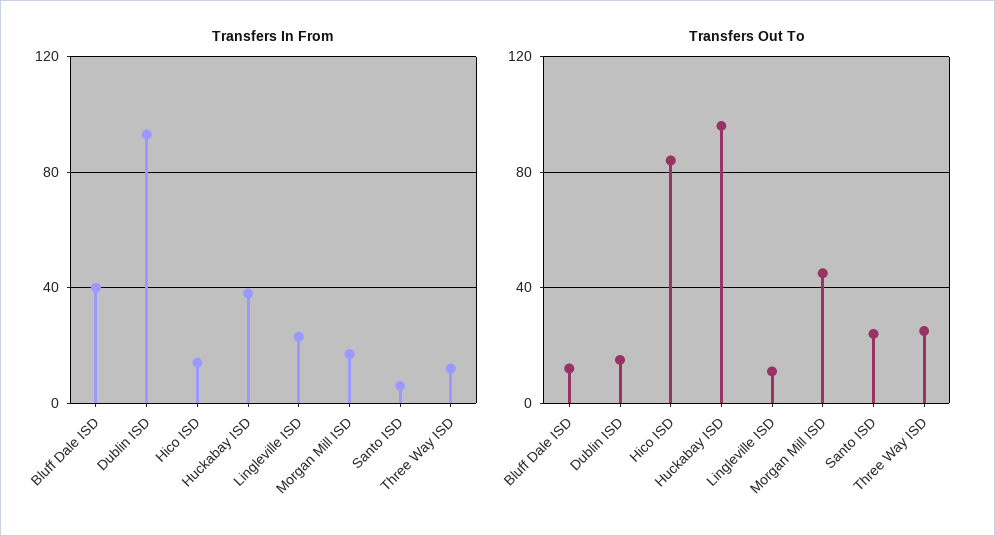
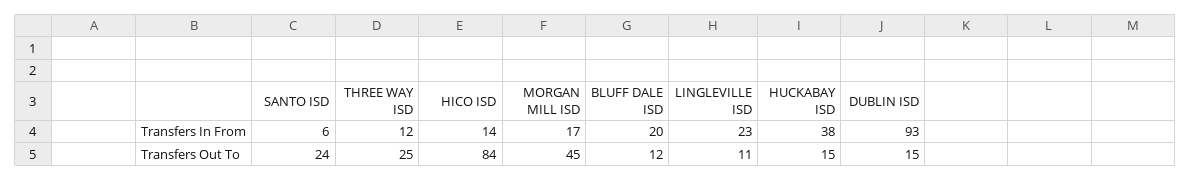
  {
    "Transfers In From": {
-     "Bluff Dale ISD": 40,
+     "Bluff Dale ISD": 20,
      "Dublin ISD": 93,
      "Hico ISD": 14,
      "Huckabay ISD": 38,
      "Lingleville ISD": 23,
      "Morgan Mill ISD": 17,
      "Santo ISD": 6,
      "Three Way ISD": 12
    },
    "Transfers Out To": {
      "Bluff Dale ISD": 12,
      "Dublin ISD": 15,
      "Hico ISD": 84,
-     "Huckabay ISD": 95,
+     "Huckabay ISD": 15,
      "Lingleville ISD": 11,
      "Morgan Mill ISD": 45,
      "Santo ISD": 24,
      "Three Way ISD": 25
    }
  }

